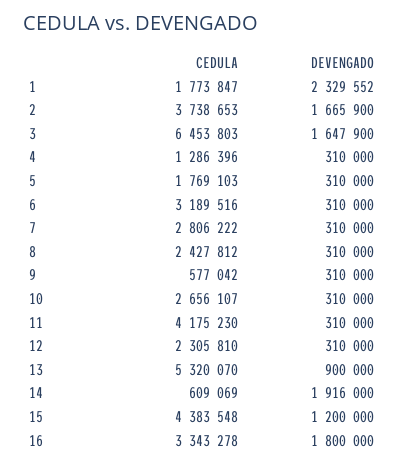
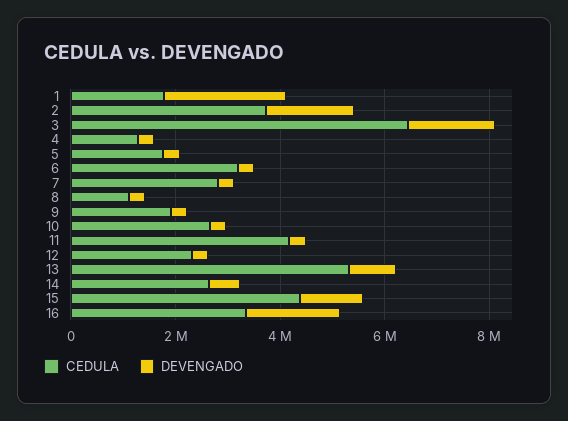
  {
    "CEDULA": {
      "1": 1773847,
      "2": 3738653,
      "3": 6453803,
      "4": 1286396,
      "5": 1769103,
      "6": 3189516,
      "7": 2806222,
-     "8": 2427812,
+     "8": 1000000,
-     "9": 577042,
+     "9": 2000000,
      "10": 2656107,
      "11": 4175230,
      "12": 2305810,
      "13": 5320070,
-     "14": 609069,
+     "14": 2500000,
      "15": 4383548,
      "16": 3343278
    },
    "DEVENGADO": {
      "1": 2329552,
      "2": 1665900,
      "3": 1647900,
      "4": 310000,
      "5": 310000,
      "6": 310000,
      "7": 310000,
      "8": 310000,
      "9": 310000,
      "10": 310000,
      "11": 310000,
      "12": 310000,
      "13": 900000,
-     "14": 1916000,
+     "14": 500000,
      "15": 1200000,
      "16": 1800000
    }
  }

